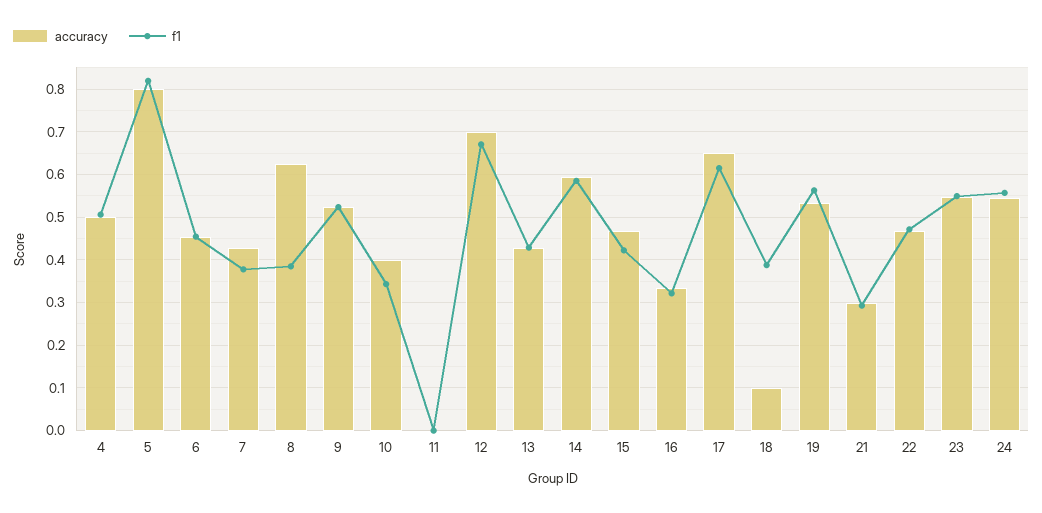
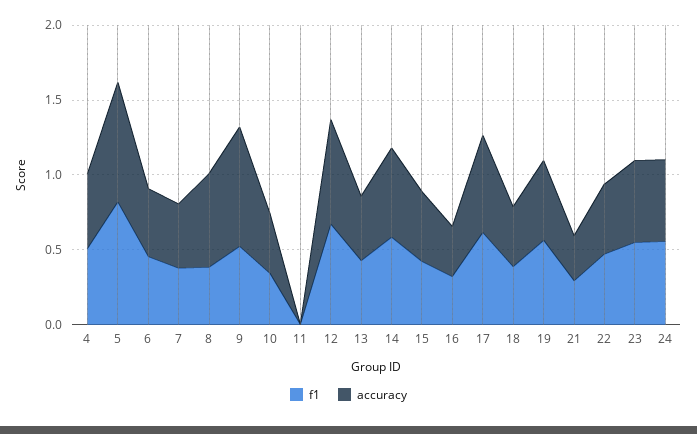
  {
    "accuracy": {
      "4": 0.5,
      "5": 0.8,
      "6": 0.46,
      "7": 0.42,
      "8": 0.62,
-     "9": 0.52,
+     "9": 0.8,
      "10": 0.4,
      "11": 0,
      "12": 0.7,
      "13": 0.42,
      "14": 0.6,
      "15": 0.46,
      "16": 0.34,
      "17": 0.66,
-     "18": 0.1,
+     "18": 0.4,
      "19": 0.54,
      "21": 0.3,
      "22": 0.46,
      "23": 0.54,
      "24": 0.54
    },
    "f1": {
      "4": 0.5,
      "5": 0.82,
      "6": 0.46,
      "7": 0.38,
      "8": 0.38,
      "9": 0.52,
      "10": 0.34,
      "11": 0,
      "12": 0.68,
      "13": 0.42,
      "14": 0.58,
      "15": 0.42,
      "16": 0.32,
      "17": 0.62,
      "18": 0.38,
      "19": 0.56,
      "21": 0.3,
      "22": 0.48,
      "23": 0.54,
      "24": 0.56
    }
  }

